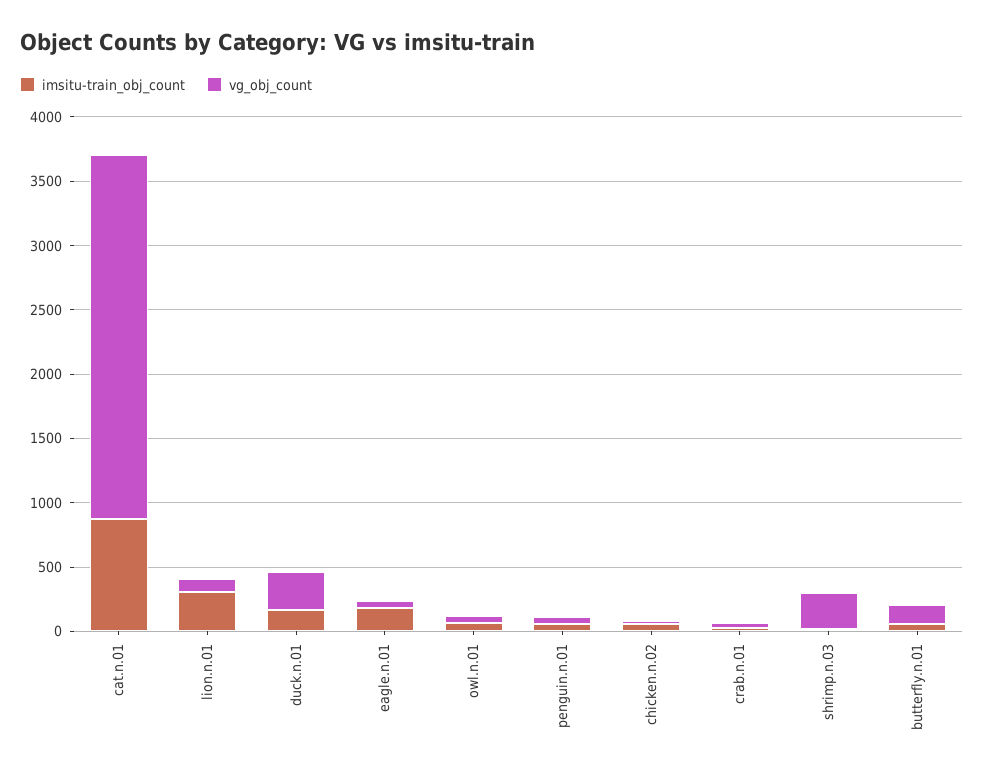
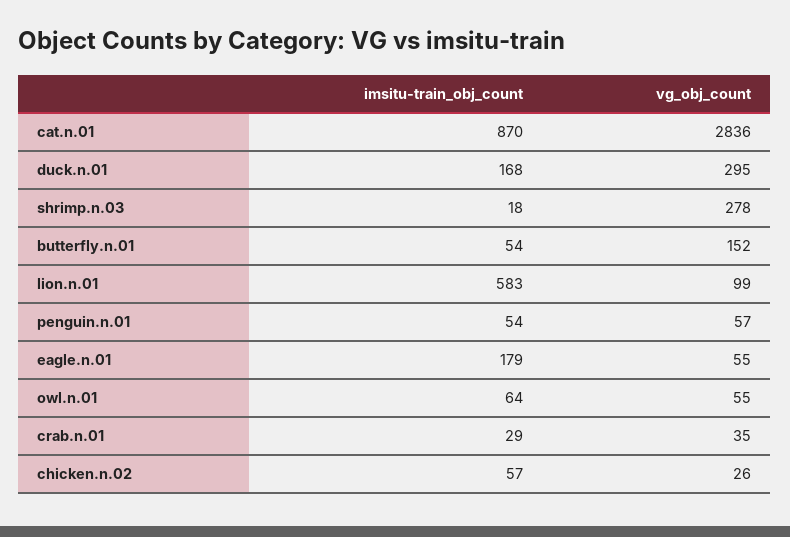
  {
    "imsitu-train_obj_count": {
      "cat.n.01": 870,
-     "lion.n.01": 300,
+     "lion.n.01": 583,
      "duck.n.01": 168,
      "eagle.n.01": 179,
      "owl.n.01": 64,
      "penguin.n.01": 54,
      "chicken.n.02": 57,
      "crab.n.01": 29,
      "shrimp.n.03": 18,
      "butterfly.n.01": 54
    },
    "vg_obj_count": {
      "cat.n.01": 2836,
      "lion.n.01": 99,
      "duck.n.01": 295,
      "eagle.n.01": 55,
      "owl.n.01": 55,
      "penguin.n.01": 57,
      "chicken.n.02": 26,
      "crab.n.01": 35,
      "shrimp.n.03": 278,
      "butterfly.n.01": 152
    }
  }

